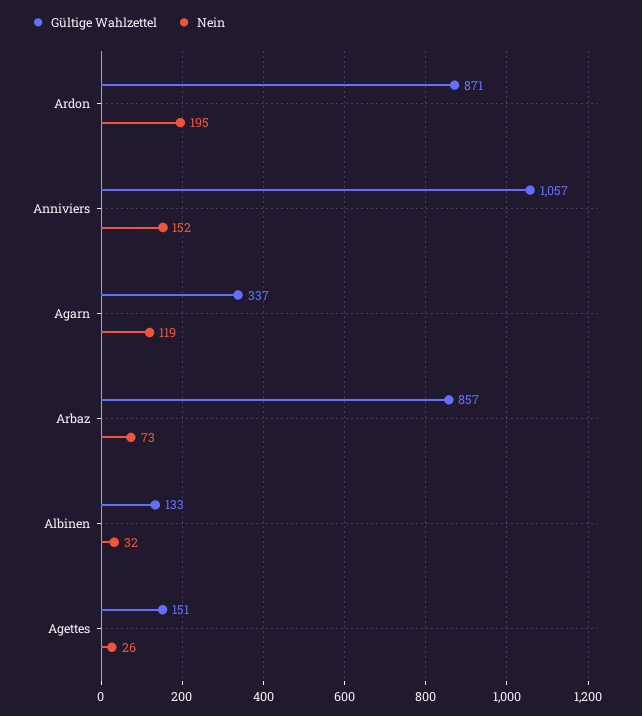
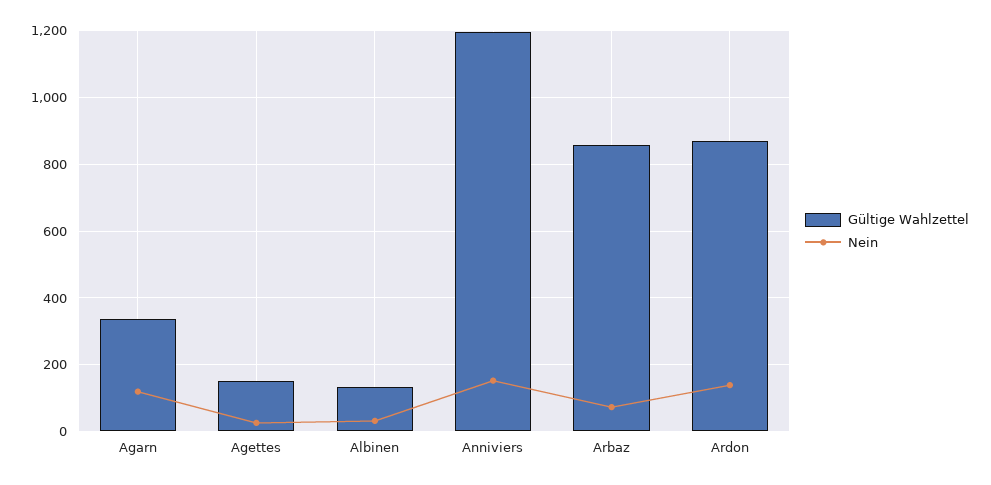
  {
    "Gültige Wahlzettel": {
      "Ardon": 871,
-     "Anniviers": 1057,
+     "Anniviers": 1200,
      "Agarn": 337,
      "Arbaz": 857,
      "Albinen": 133,
      "Agettes": 151
    },
    "Nein": {
-     "Ardon": 195,
+     "Ardon": 140,
      "Anniviers": 152,
      "Agarn": 119,
      "Arbaz": 73,
      "Albinen": 32,
      "Agettes": 26
    }
  }

